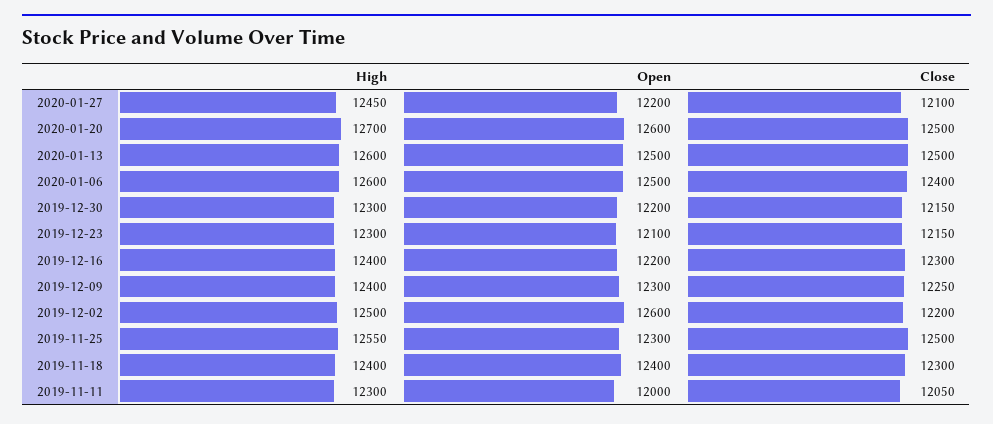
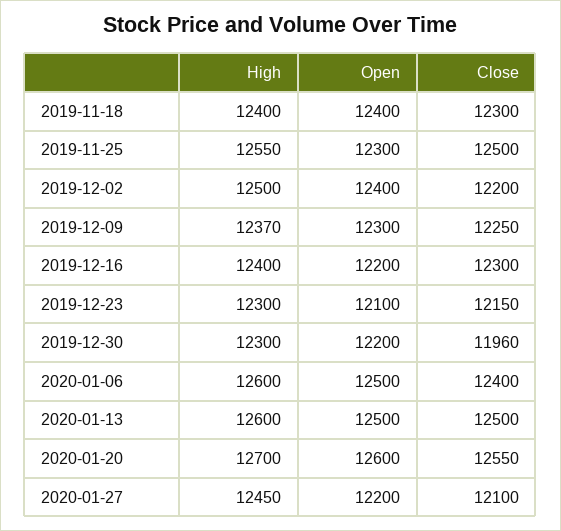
  {
    "High": {
      "2020-01-27": 12450,
      "2020-01-20": 12700,
      "2020-01-13": 12600,
      "2020-01-06": 12600,
      "2019-12-30": 12300,
      "2019-12-23": 12300,
      "2019-12-16": 12400,
-     "2019-12-09": 12400,
+     "2019-12-09": 12370,
      "2019-12-02": 12500,
      "2019-11-25": 12550,
-     "2019-11-18": 12400,
+     "2019-11-18": 12400
-     "2019-11-11": 12300
    },
    "Open": {
      "2020-01-27": 12200,
      "2020-01-20": 12600,
      "2020-01-13": 12500,
      "2020-01-06": 12500,
      "2019-12-30": 12200,
      "2019-12-23": 12100,
      "2019-12-16": 12200,
      "2019-12-09": 12300,
-     "2019-12-02": 12600,
+     "2019-12-02": 12400,
      "2019-11-25": 12300,
-     "2019-11-18": 12400,
+     "2019-11-18": 12400
-     "2019-11-11": 12000
    },
    "Close": {
      "2020-01-27": 12100,
-     "2020-01-20": 12500,
+     "2020-01-20": 12550,
      "2020-01-13": 12500,
      "2020-01-06": 12400,
-     "2019-12-30": 12150,
+     "2019-12-30": 11960,
      "2019-12-23": 12150,
      "2019-12-16": 12300,
      "2019-12-09": 12250,
      "2019-12-02": 12200,
      "2019-11-25": 12500,
-     "2019-11-18": 12300,
+     "2019-11-18": 12300
-     "2019-11-11": 12050
    }
  }

